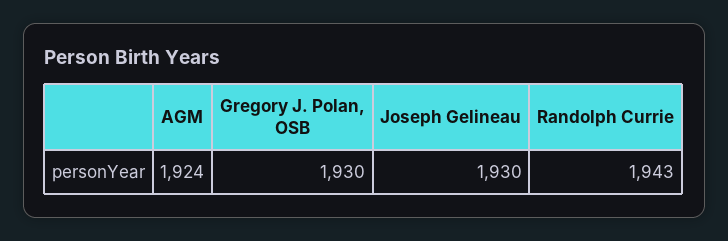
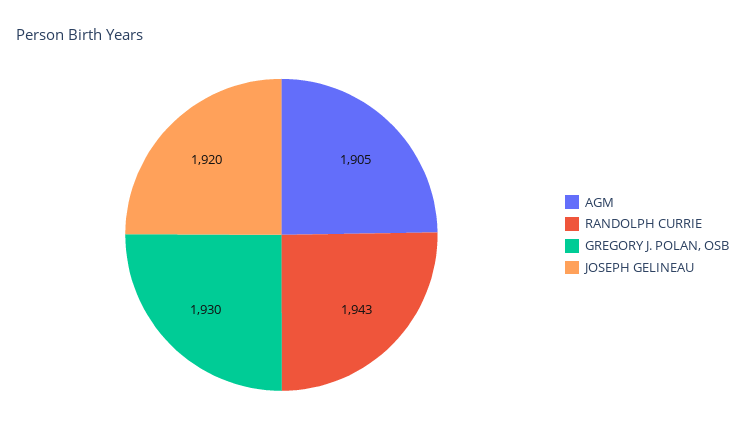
  {
-   "AGM": 1924,
+   "AGM": 1905,
    "Gregory J. Polan, OSB": 1930,
-   "Joseph Gelineau": 1930,
+   "Joseph Gelineau": 1920,
    "Randolph Currie": 1943
  }

